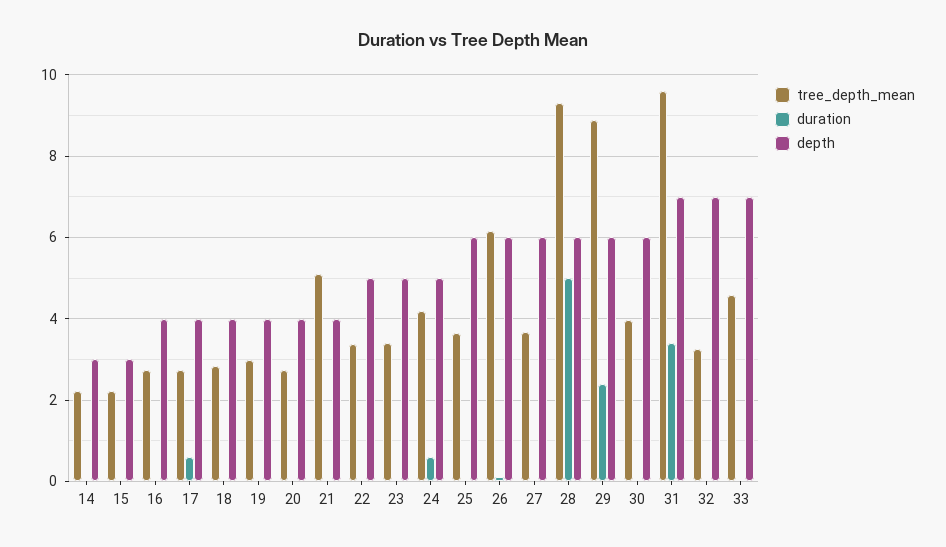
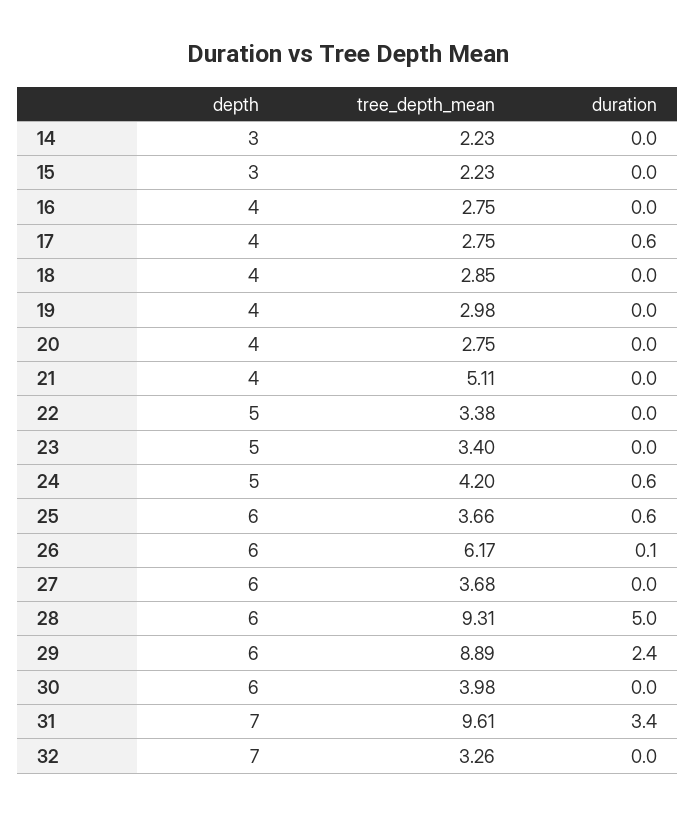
  {
    "tree_depth_mean": {
      "14": 2.23,
      "15": 2.23,
      "16": 2.75,
      "17": 2.75,
      "18": 2.85,
      "19": 2.98,
      "20": 2.75,
      "21": 5.11,
      "22": 3.38,
      "23": 3.4,
      "24": 4.2,
      "25": 3.66,
      "26": 6.17,
      "27": 3.68,
      "28": 9.31,
      "29": 8.89,
      "30": 3.98,
      "31": 9.61,
-     "32": 3.26,
+     "32": 3.26
-     "33": 4.6
    },
    "duration": {
      "14": 0,
      "15": 0,
      "16": 0,
      "17": 0.6,
      "18": 0,
      "19": 0,
      "20": 0,
      "21": 0,
      "22": 0,
      "23": 0,
      "24": 0.6,
-     "25": 0,
+     "25": 0.6,
      "26": 0.1,
      "27": 0,
      "28": 5,
      "29": 2.4,
      "30": 0,
      "31": 3.4,
-     "32": 0,
+     "32": 0
-     "33": 0
    },
    "depth": {
      "14": 3,
      "15": 3,
      "16": 4,
      "17": 4,
      "18": 4,
      "19": 4,
      "20": 4,
      "21": 4,
      "22": 5,
      "23": 5,
      "24": 5,
      "25": 6,
      "26": 6,
      "27": 6,
      "28": 6,
      "29": 6,
      "30": 6,
      "31": 7,
-     "32": 7,
+     "32": 7
-     "33": 7
    }
  }

